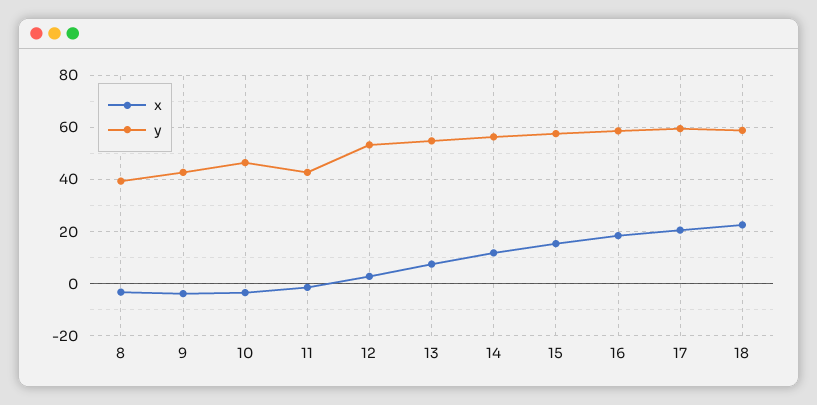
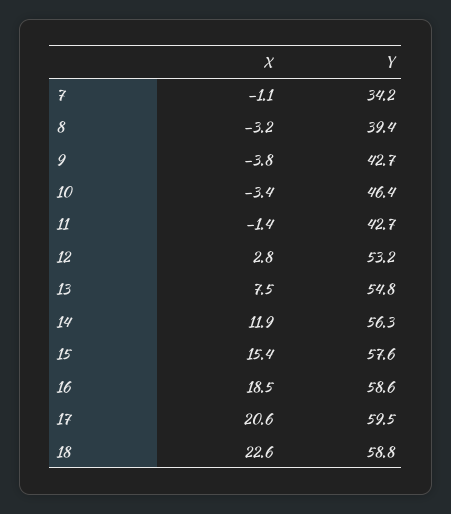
  {
    "x": {
      "8": -3.2,
      "9": -3.8,
      "10": -3.4,
      "11": -1.4,
      "12": 2.8,
      "13": 7.5,
      "14": 11.9,
      "15": 15.4,
      "16": 18.5,
      "17": 20.6,
-     "18": 22.6
+     "18": 22.6,
+     "7": -1.1
    },
    "y": {
      "8": 39.4,
      "9": 42.7,
      "10": 46.4,
      "11": 42.7,
      "12": 53.2,
      "13": 54.8,
      "14": 56.3,
      "15": 57.6,
      "16": 58.6,
      "17": 59.5,
-     "18": 58.8
+     "18": 58.8,
+     "7": 34.2
    }
  }

